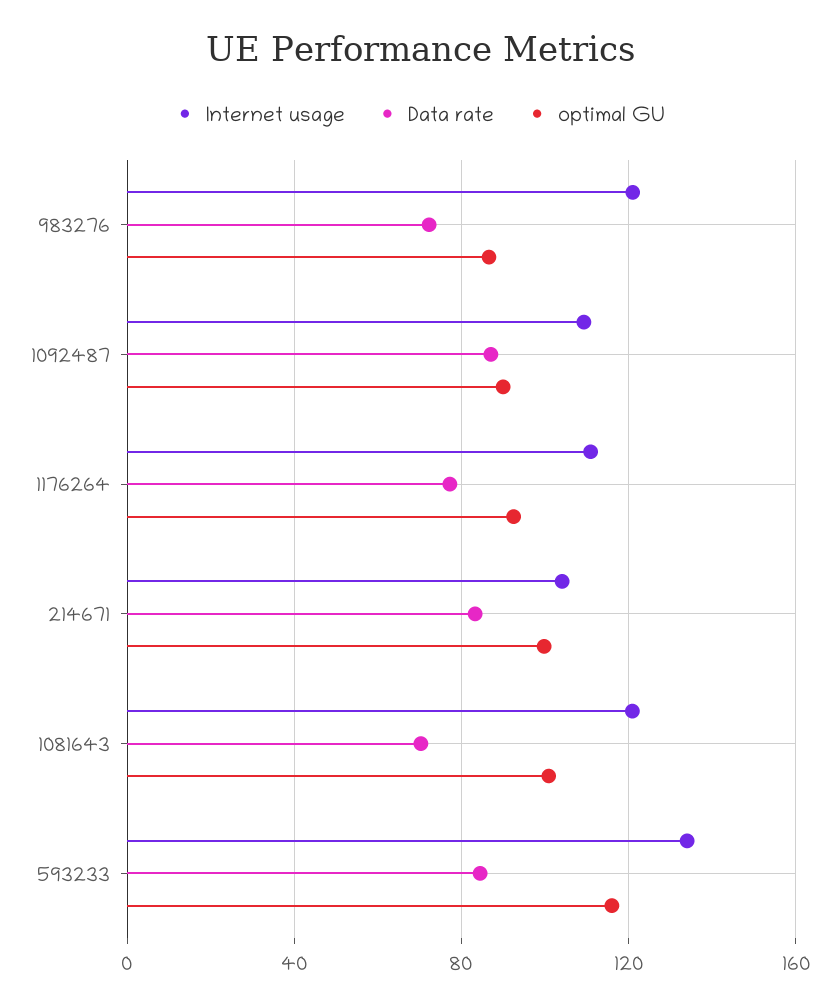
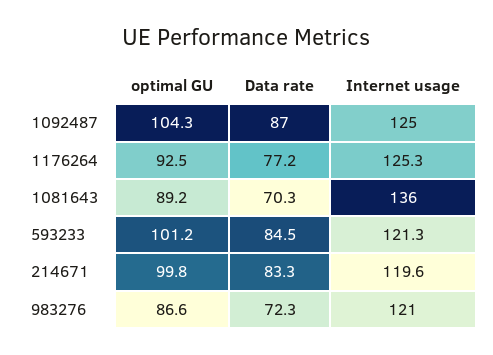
  {
    "Internet usage": {
      "983276": 121,
-     "1092487": 110,
+     "1092487": 125,
-     "1176264": 110,
+     "1176264": 125.3,
-     "214671": 105,
+     "214671": 119.6,
-     "1081643": 120,
+     "1081643": 136,
-     "593233": 135
+     "593233": 121.3
    },
    "Data rate": {
      "983276": 72.3,
      "1092487": 87,
      "1176264": 77.2,
      "214671": 83.3,
      "1081643": 70.3,
      "593233": 84.5
    },
    "optimal GU": {
      "983276": 86.6,
-     "1092487": 90,
+     "1092487": 104.3,
      "1176264": 92.5,
      "214671": 99.8,
-     "1081643": 100,
+     "1081643": 89.2,
-     "593233": 115
+     "593233": 101.2
    }
  }

